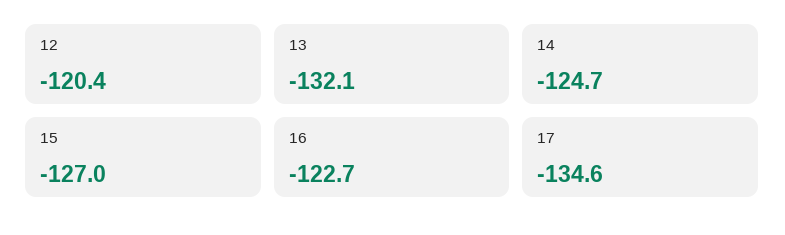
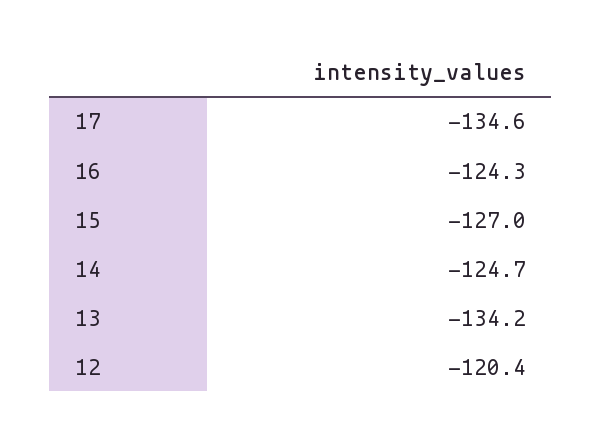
  {
    "12": -120.4,
-   "13": -132.1,
+   "13": -134.2,
    "14": -124.7,
    "15": -127,
-   "16": -122.7,
+   "16": -124.3,
    "17": -134.6
  }

